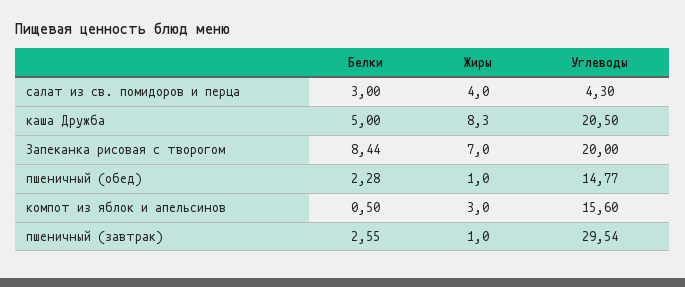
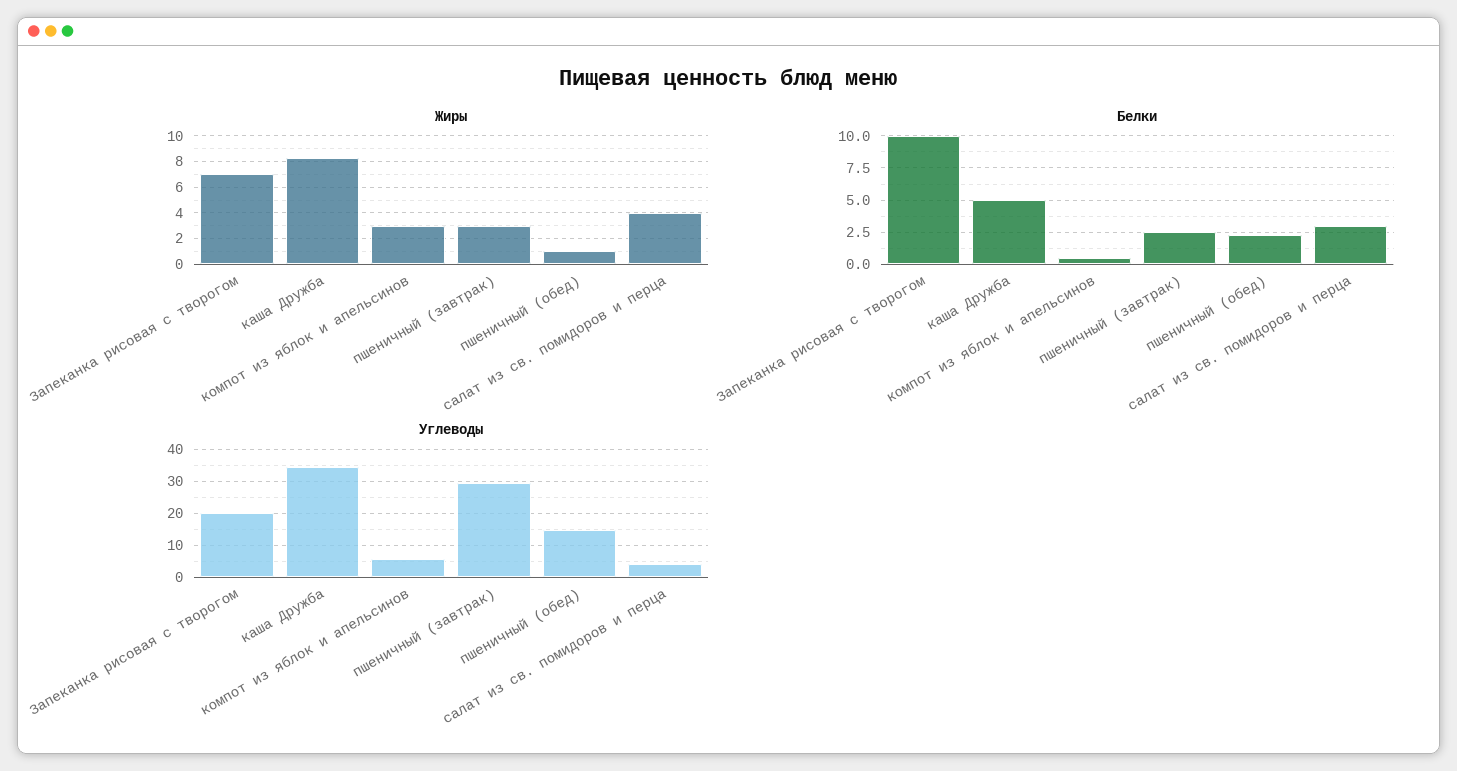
  {
    "Белки": {
      "салат из св. помидоров и перца": 3,
      "каша Дружба": 5,
-     "Запеканка рисовая с творогом": 8.44,
+     "Запеканка рисовая с творогом": 10,
      "пшеничный (обед)": 2.28,
      "компот из яблок и апельсинов": 0.5,
      "пшеничный (завтрак)": 2.55
    },
    "Жиры": {
      "салат из св. помидоров и перца": 4,
      "каша Дружба": 8.3,
      "Запеканка рисовая с творогом": 7,
      "пшеничный (обед)": 1,
      "компот из яблок и апельсинов": 3,
-     "пшеничный (завтрак)": 1
+     "пшеничный (завтрак)": 3
    },
    "Углеводы": {
      "салат из св. помидоров и перца": 4.3,
-     "каша Дружба": 20.5,
+     "каша Дружба": 34,
      "Запеканка рисовая с творогом": 20,
      "пшеничный (обед)": 14.77,
-     "компот из яблок и апельсинов": 15.6,
+     "компот из яблок и апельсинов": 6,
      "пшеничный (завтрак)": 29.54
    }
  }

